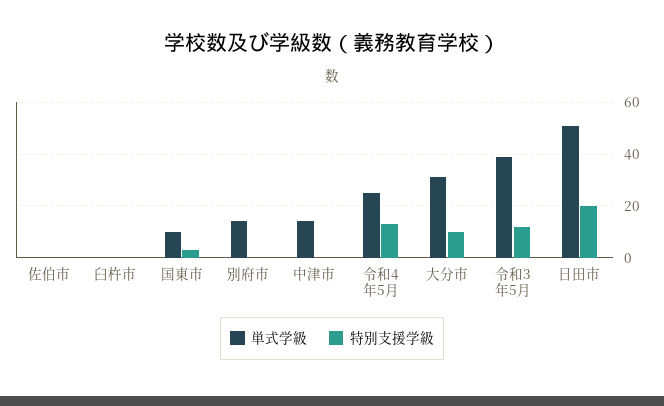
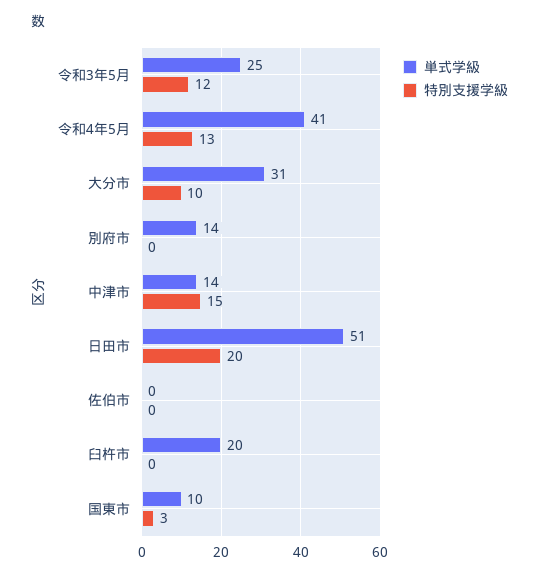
  {
    "単式学級": {
      "佐伯市": 0,
-     "臼杵市": 0,
+     "臼杵市": 20,
      "国東市": 10,
      "別府市": 14,
      "中津市": 14,
-     "令和4年5月": 25,
+     "令和4年5月": 41,
      "大分市": 31,
-     "令和3年5月": 40,
+     "令和3年5月": 25,
      "日田市": 51
    },
    "特別支援学級": {
      "佐伯市": 0,
      "臼杵市": 0,
      "国東市": 3,
      "別府市": 0,
-     "中津市": 0,
+     "中津市": 15,
      "令和4年5月": 13,
      "大分市": 10,
      "令和3年5月": 12,
      "日田市": 20
    }
  }

